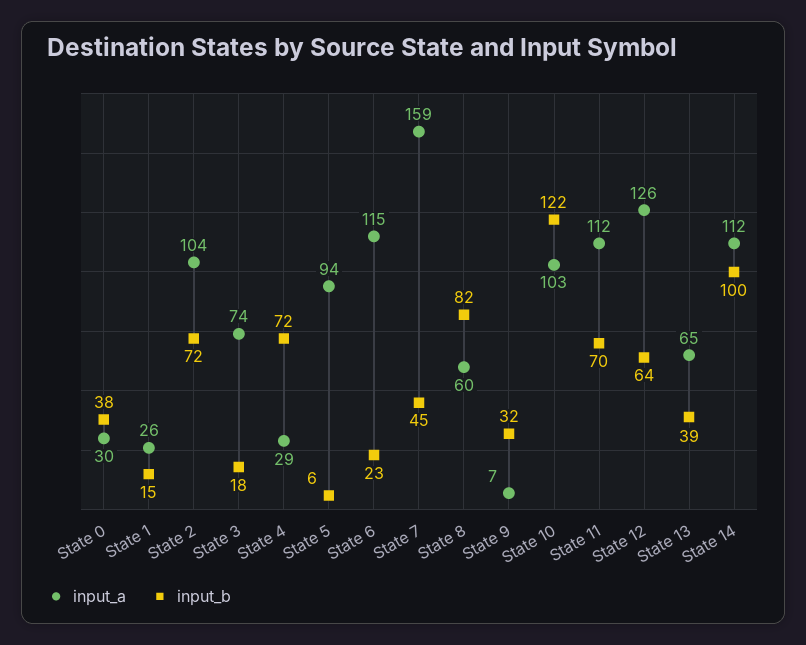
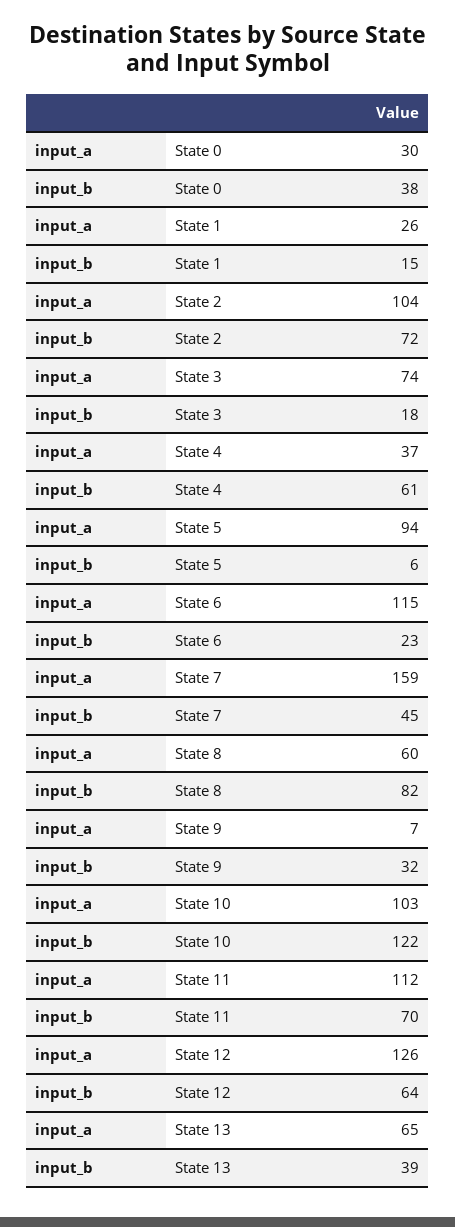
  {
    "input_a": {
      "State 0": 30,
      "State 1": 26,
      "State 2": 104,
      "State 3": 74,
-     "State 4": 29,
+     "State 4": 37,
      "State 5": 94,
      "State 6": 115,
      "State 7": 159,
      "State 8": 60,
      "State 9": 7,
      "State 10": 103,
      "State 11": 112,
      "State 12": 126,
-     "State 13": 65,
+     "State 13": 65
-     "State 14": 112
    },
    "input_b": {
      "State 0": 38,
      "State 1": 15,
      "State 2": 72,
      "State 3": 18,
-     "State 4": 72,
+     "State 4": 61,
      "State 5": 6,
      "State 6": 23,
      "State 7": 45,
      "State 8": 82,
      "State 9": 32,
      "State 10": 122,
      "State 11": 70,
      "State 12": 64,
-     "State 13": 39,
+     "State 13": 39
-     "State 14": 100
    }
  }

